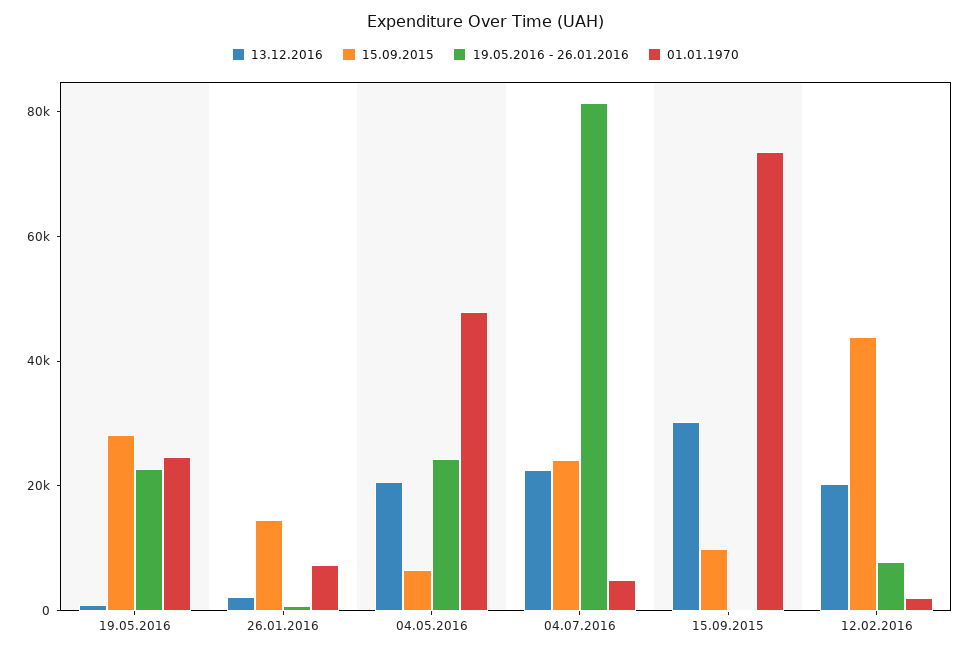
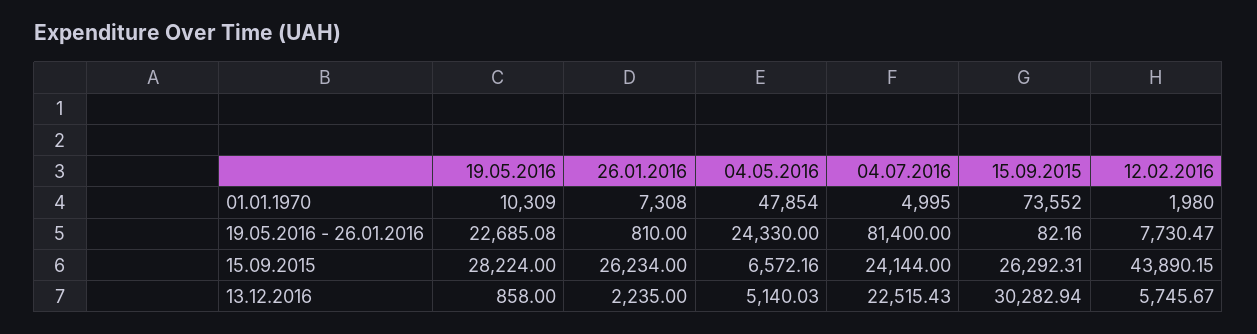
  {
    "13.12.2016": {
      "19.05.2016": 858,
      "26.01.2016": 2235,
-     "04.05.2016": 20000,
+     "04.05.2016": 5140.03,
      "04.07.2016": 22515.43,
      "15.09.2015": 30282.94,
-     "12.02.2016": 20000
+     "12.02.2016": 5745.67
    },
    "15.09.2015": {
      "19.05.2016": 28224,
-     "26.01.2016": 15000,
+     "26.01.2016": 26234,
      "04.05.2016": 6572.16,
      "04.07.2016": 24144,
-     "15.09.2015": 10000,
+     "15.09.2015": 26292.31,
      "12.02.2016": 43890.15
    },
    "19.05.2016 - 26.01.2016": {
      "19.05.2016": 22685.08,
      "26.01.2016": 810,
      "04.05.2016": 24330,
      "04.07.2016": 81400,
      "15.09.2015": 82.16,
      "12.02.2016": 7730.47
    },
    "01.01.1970": {
-     "19.05.2016": 25000,
+     "19.05.2016": 10309,
      "26.01.2016": 7308,
      "04.05.2016": 47854,
      "04.07.2016": 4995,
      "15.09.2015": 73552,
      "12.02.2016": 1980
    }
  }

